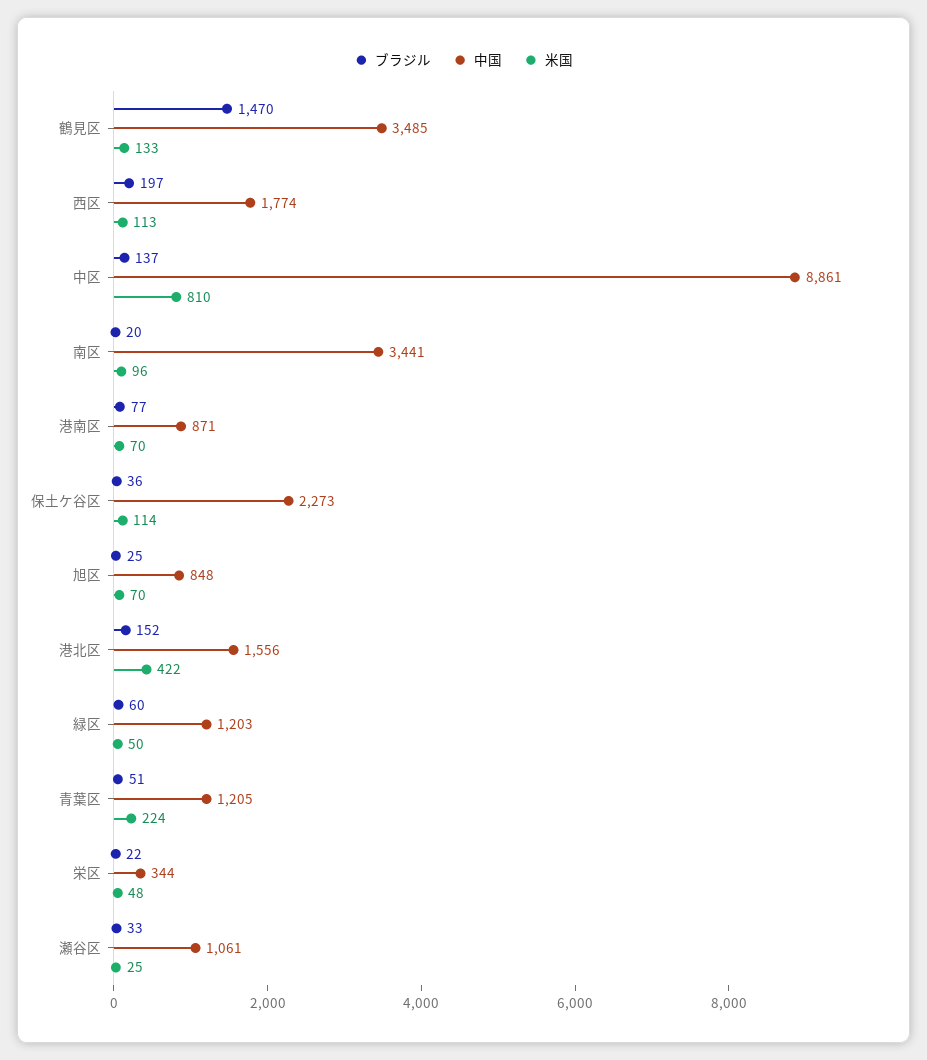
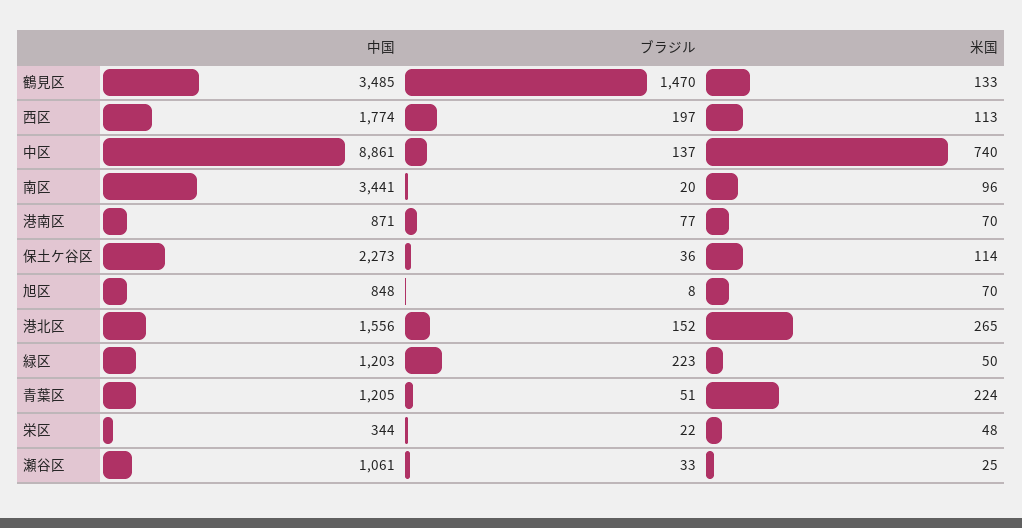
  {
    "ブラジル": {
      "鶴見区": 1470,
      "西区": 197,
      "中区": 137,
      "南区": 20,
      "港南区": 77,
      "保土ケ谷区": 36,
-     "旭区": 25,
+     "旭区": 8,
      "港北区": 152,
-     "緑区": 60,
+     "緑区": 223,
      "青葉区": 51,
      "栄区": 22,
      "瀬谷区": 33
    },
    "中国": {
      "鶴見区": 3485,
      "西区": 1774,
      "中区": 8861,
      "南区": 3441,
      "港南区": 871,
      "保土ケ谷区": 2273,
      "旭区": 848,
      "港北区": 1556,
      "緑区": 1203,
      "青葉区": 1205,
      "栄区": 344,
      "瀬谷区": 1061
    },
    "米国": {
      "鶴見区": 133,
      "西区": 113,
-     "中区": 810,
+     "中区": 740,
      "南区": 96,
      "港南区": 70,
      "保土ケ谷区": 114,
      "旭区": 70,
-     "港北区": 422,
+     "港北区": 265,
      "緑区": 50,
      "青葉区": 224,
      "栄区": 48,
      "瀬谷区": 25
    }
  }

